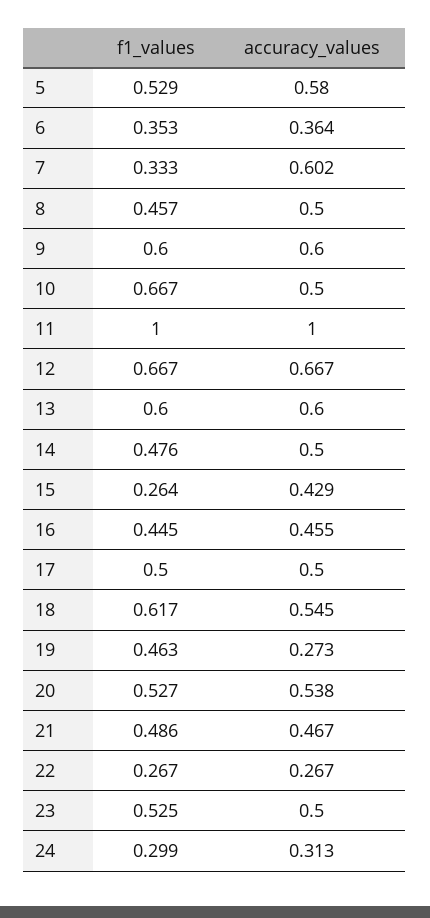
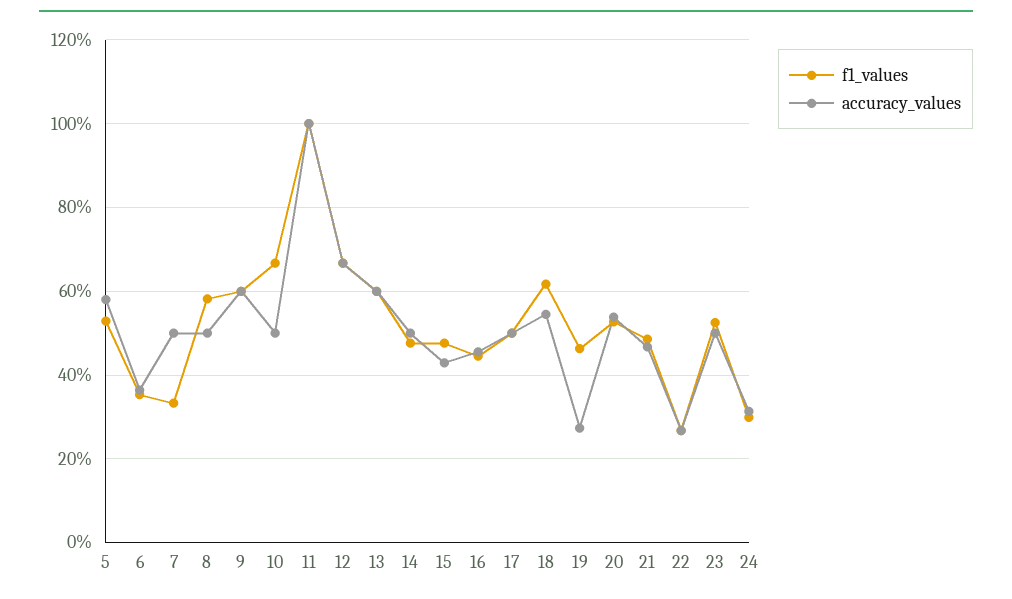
  {
    "f1_values": {
      "5": 0.529,
      "6": 0.353,
      "7": 0.333,
-     "8": 0.457,
+     "8": 0.58,
      "9": 0.6,
      "10": 0.667,
      "11": 1,
      "12": 0.667,
      "13": 0.6,
      "14": 0.476,
-     "15": 0.264,
+     "15": 0.48,
      "16": 0.445,
      "17": 0.5,
      "18": 0.617,
      "19": 0.463,
      "20": 0.527,
      "21": 0.486,
      "22": 0.267,
      "23": 0.525,
      "24": 0.299
    },
    "accuracy_values": {
      "5": 0.58,
      "6": 0.364,
-     "7": 0.602,
+     "7": 0.5,
      "8": 0.5,
      "9": 0.6,
      "10": 0.5,
      "11": 1,
      "12": 0.667,
      "13": 0.6,
      "14": 0.5,
      "15": 0.429,
      "16": 0.455,
      "17": 0.5,
      "18": 0.545,
      "19": 0.273,
      "20": 0.538,
      "21": 0.467,
      "22": 0.267,
      "23": 0.5,
      "24": 0.313
    }
  }

